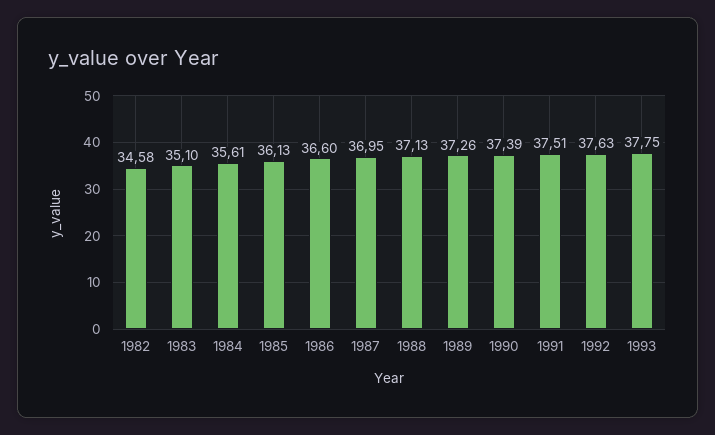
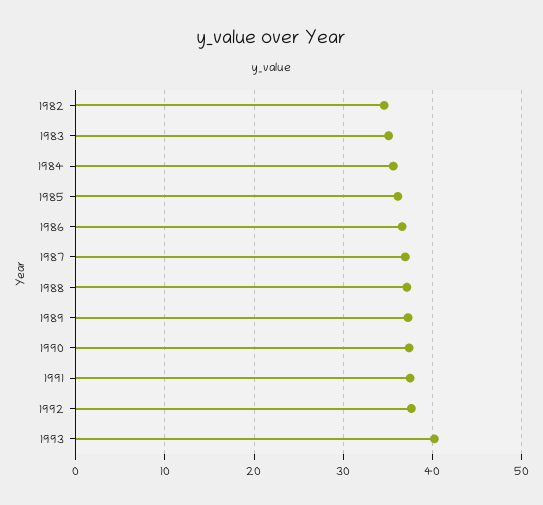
  {
    "1982": 34.58,
    "1983": 35.1,
    "1984": 35.61,
    "1985": 36.13,
    "1986": 36.6,
    "1987": 36.95,
    "1988": 37.13,
    "1989": 37.26,
    "1990": 37.39,
    "1991": 37.51,
    "1992": 37.63,
-   "1993": 37.75
+   "1993": 40
  }

